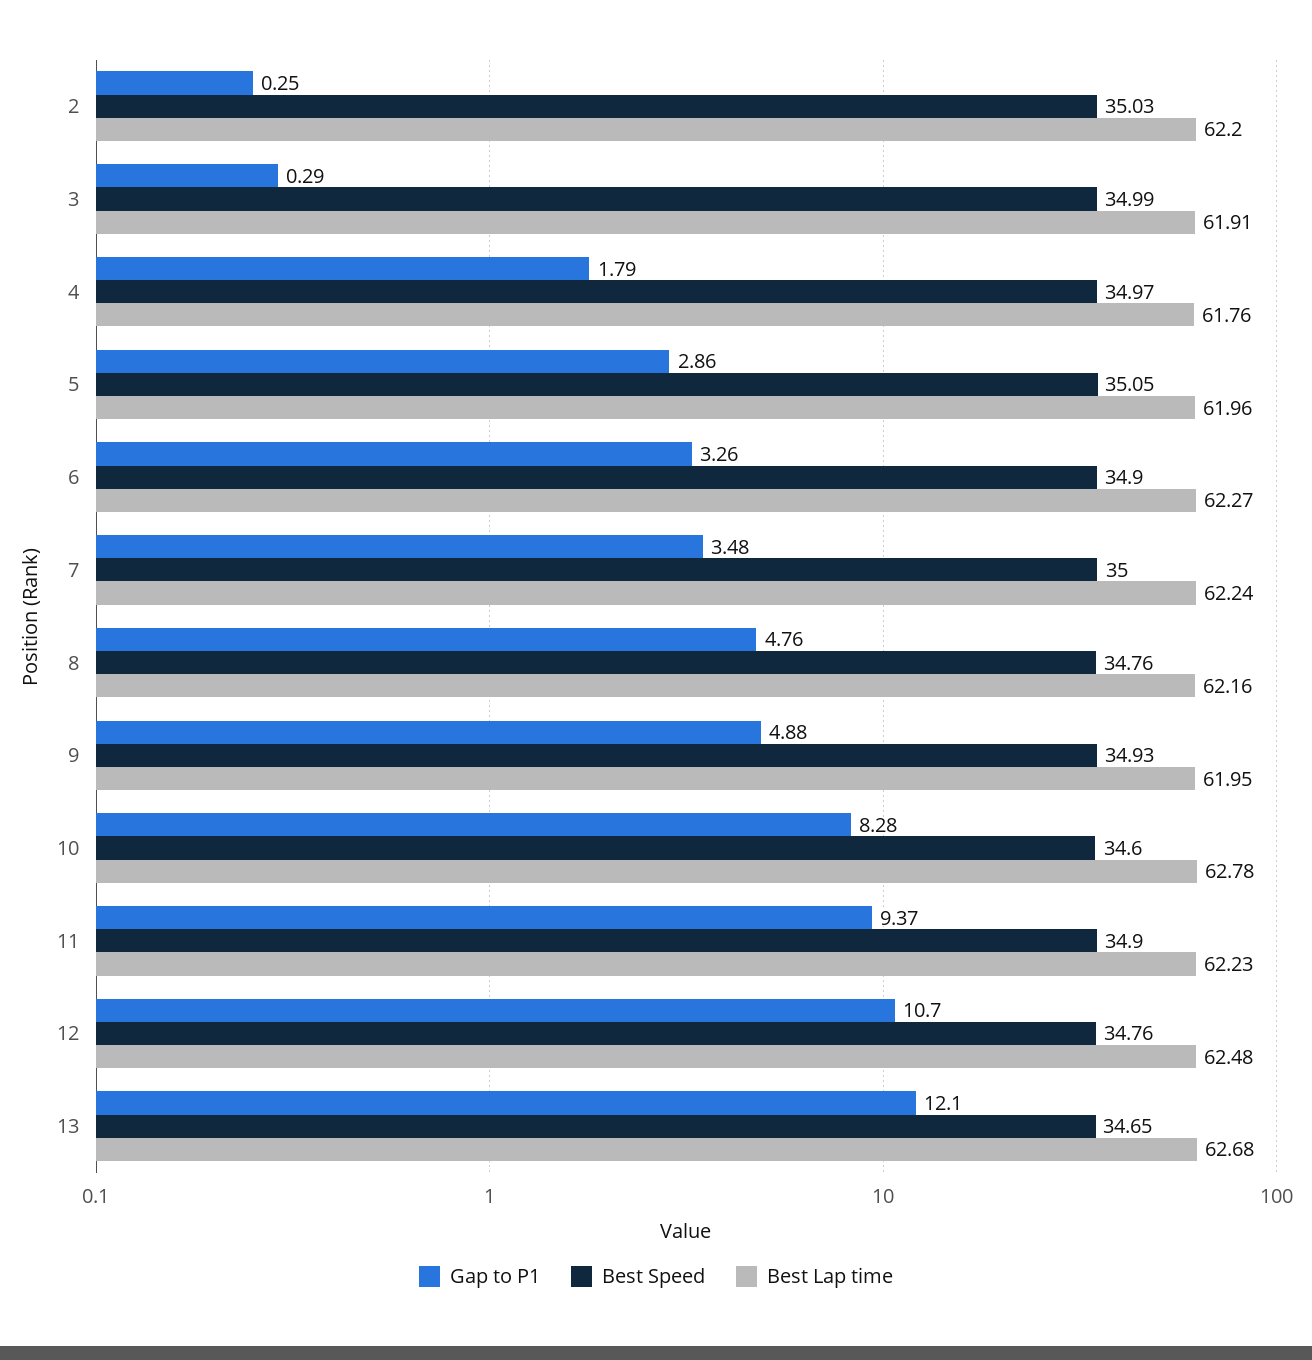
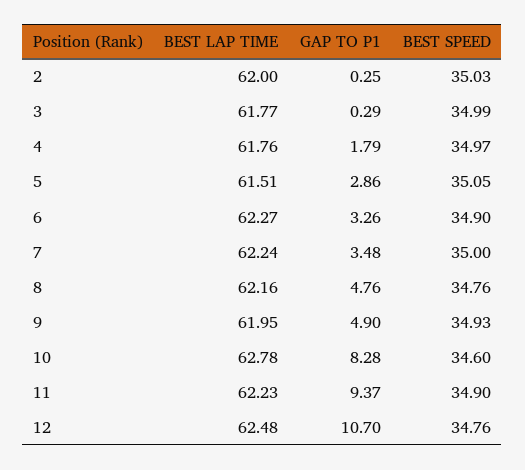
  {
    "Gap to P1": {
      "2": 0.25,
      "3": 0.29,
      "4": 1.79,
      "5": 2.86,
      "6": 3.26,
      "7": 3.48,
      "8": 4.76,
-     "9": 4.88,
+     "9": 4.9,
      "10": 8.28,
      "11": 9.37,
-     "12": 10.7,
+     "12": 10.7
-     "13": 12.1
    },
    "Best Speed": {
      "2": 35.03,
      "3": 34.99,
      "4": 34.97,
      "5": 35.05,
      "6": 34.9,
      "7": 35,
      "8": 34.76,
      "9": 34.93,
      "10": 34.6,
      "11": 34.9,
-     "12": 34.76,
+     "12": 34.76
-     "13": 34.65
    },
    "Best Lap time": {
-     "2": 62.2,
+     "2": 62,
-     "3": 61.91,
+     "3": 61.77,
      "4": 61.76,
-     "5": 61.96,
+     "5": 61.51,
      "6": 62.27,
      "7": 62.24,
      "8": 62.16,
      "9": 61.95,
      "10": 62.78,
      "11": 62.23,
-     "12": 62.48,
+     "12": 62.48
-     "13": 62.68
    }
  }

